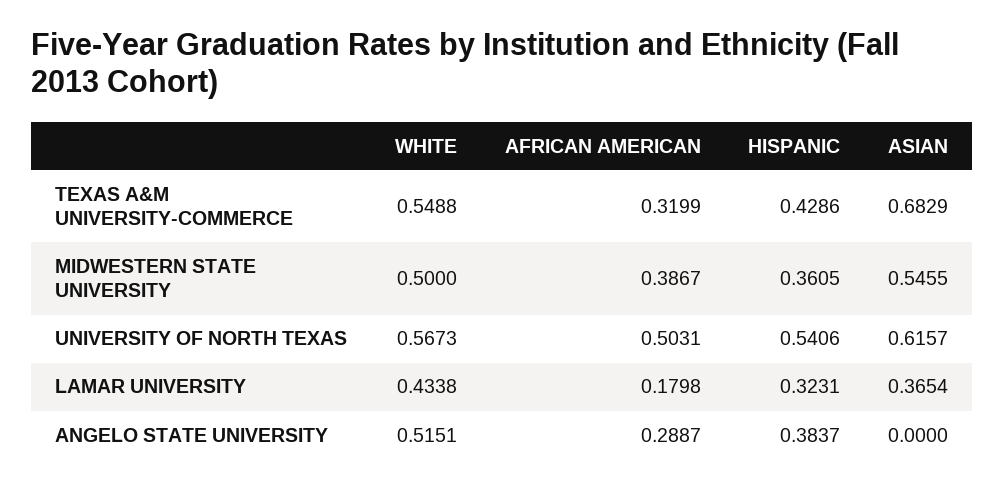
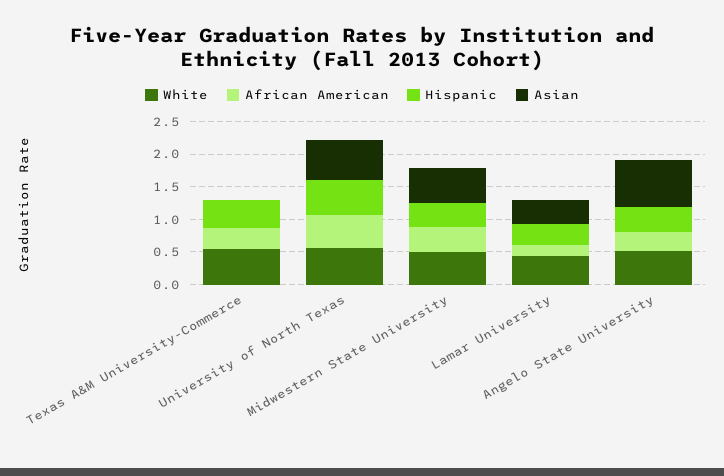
  {
    "WHITE": {
      "TEXAS A&M UNIVERSITY-COMMERCE": 0.5488,
      "MIDWESTERN STATE UNIVERSITY": 0.5,
      "UNIVERSITY OF NORTH TEXAS": 0.5673,
      "LAMAR UNIVERSITY": 0.4338,
      "ANGELO STATE UNIVERSITY": 0.5151
    },
    "AFRICAN AMERICAN": {
      "TEXAS A&M UNIVERSITY-COMMERCE": 0.3199,
      "MIDWESTERN STATE UNIVERSITY": 0.3867,
      "UNIVERSITY OF NORTH TEXAS": 0.5031,
      "LAMAR UNIVERSITY": 0.1798,
      "ANGELO STATE UNIVERSITY": 0.2887
    },
    "HISPANIC": {
      "TEXAS A&M UNIVERSITY-COMMERCE": 0.4286,
      "MIDWESTERN STATE UNIVERSITY": 0.3605,
      "UNIVERSITY OF NORTH TEXAS": 0.5406,
      "LAMAR UNIVERSITY": 0.3231,
      "ANGELO STATE UNIVERSITY": 0.3837
    },
    "ASIAN": {
-     "TEXAS A&M UNIVERSITY-COMMERCE": 0.6829,
+     "TEXAS A&M UNIVERSITY-COMMERCE": 0,
      "MIDWESTERN STATE UNIVERSITY": 0.5455,
      "UNIVERSITY OF NORTH TEXAS": 0.6157,
      "LAMAR UNIVERSITY": 0.3654,
-     "ANGELO STATE UNIVERSITY": 0
+     "ANGELO STATE UNIVERSITY": 0.75
    }
  }

